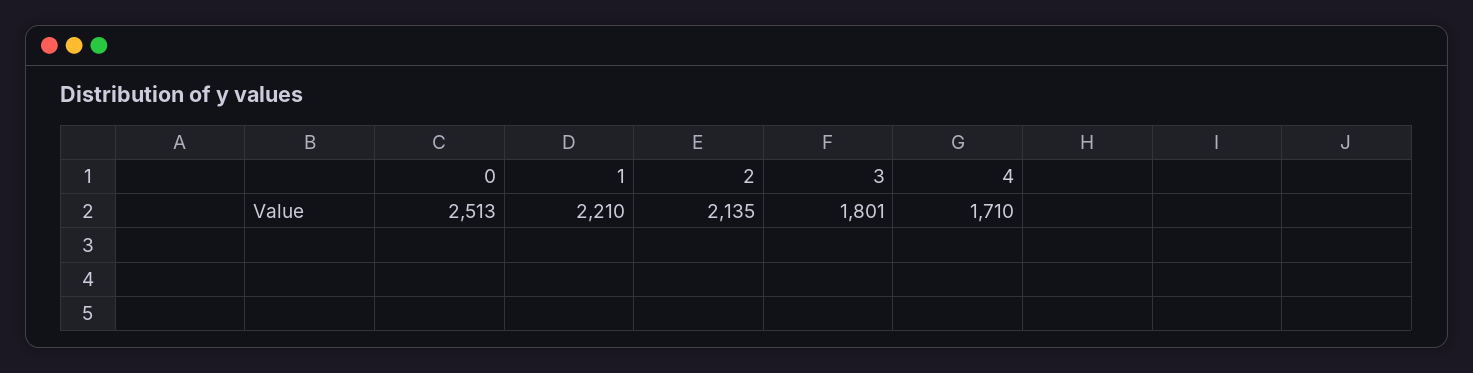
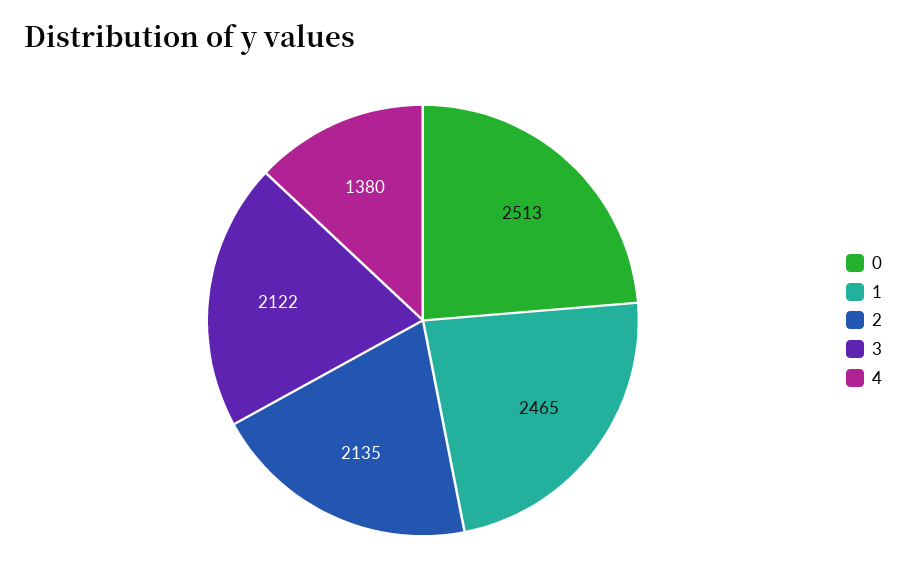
  {
    "0": 2513,
-   "1": 2210,
+   "1": 2465,
    "2": 2135,
-   "3": 1801,
+   "3": 2122,
-   "4": 1710
+   "4": 1380
  }

